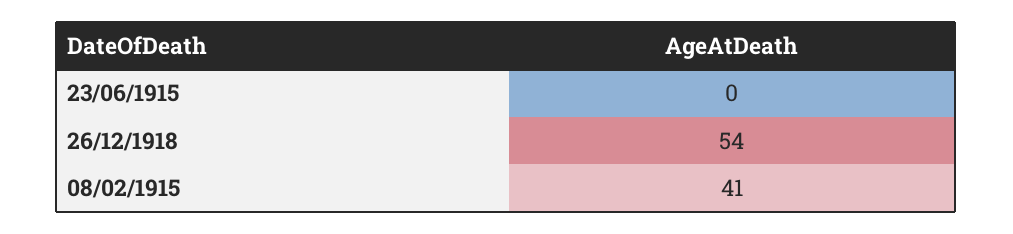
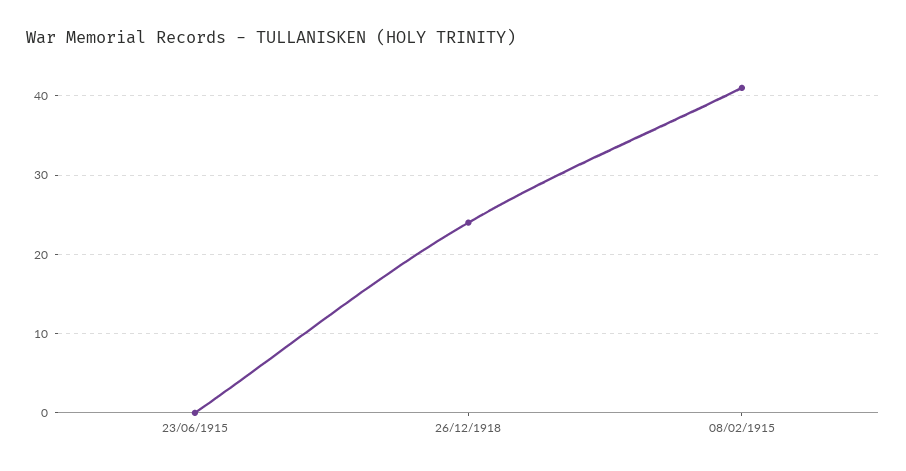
  {
    "23/06/1915": 0,
-   "26/12/1918": 54,
+   "26/12/1918": 24,
    "08/02/1915": 41
  }

